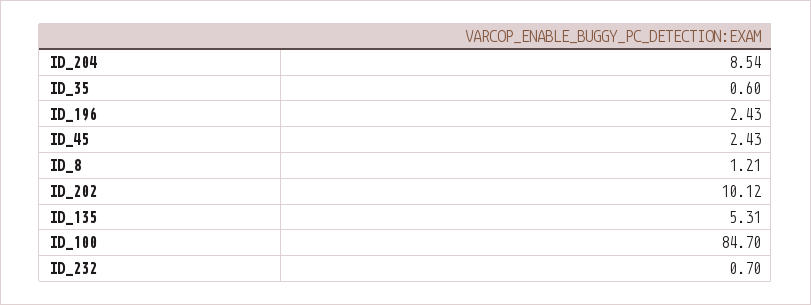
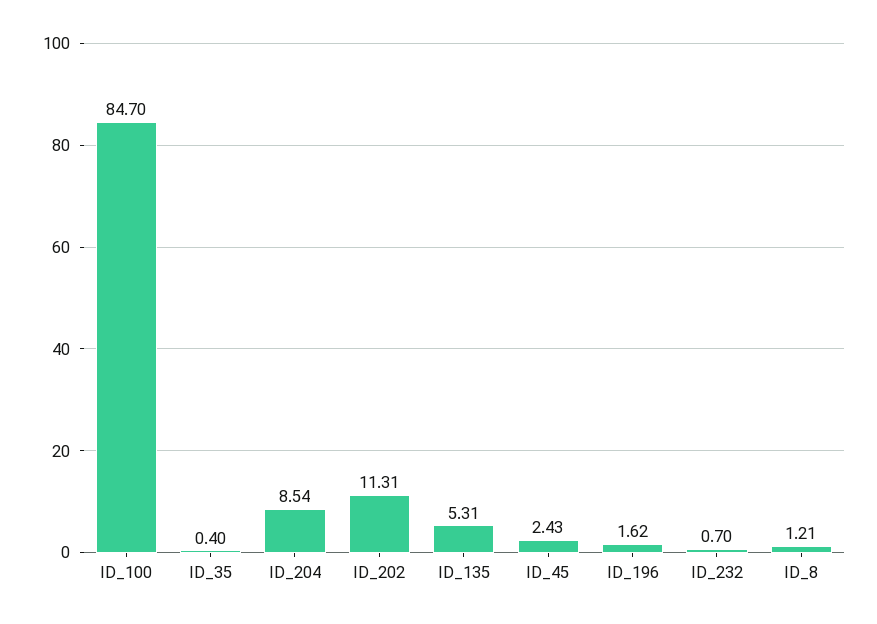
  {
    "ID_204": 8.54,
-   "ID_35": 0.6,
+   "ID_35": 0.4,
-   "ID_196": 2.43,
+   "ID_196": 1.62,
    "ID_45": 2.43,
    "ID_8": 1.21,
-   "ID_202": 10.12,
+   "ID_202": 11.31,
    "ID_135": 5.31,
    "ID_100": 84.7,
    "ID_232": 0.7
  }

